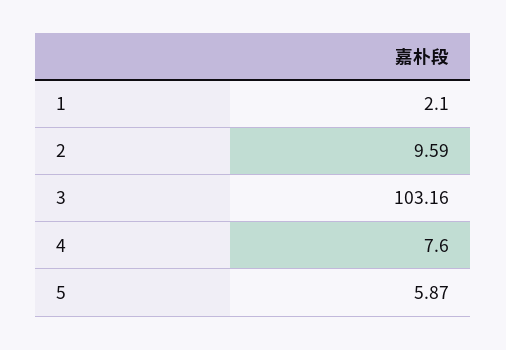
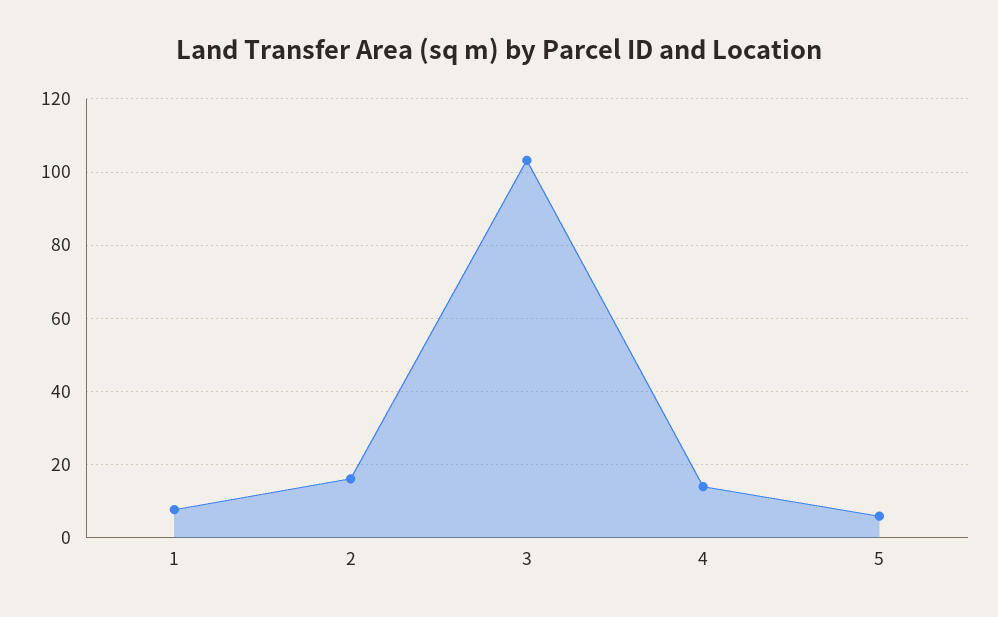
  {
-   "1": 2.1,
+   "1": 8,
-   "2": 9.59,
+   "2": 16,
    "3": 103.16,
-   "4": 7.6,
+   "4": 14,
    "5": 5.87
  }

